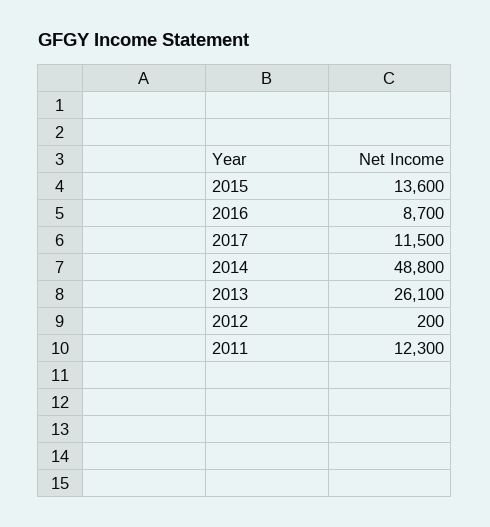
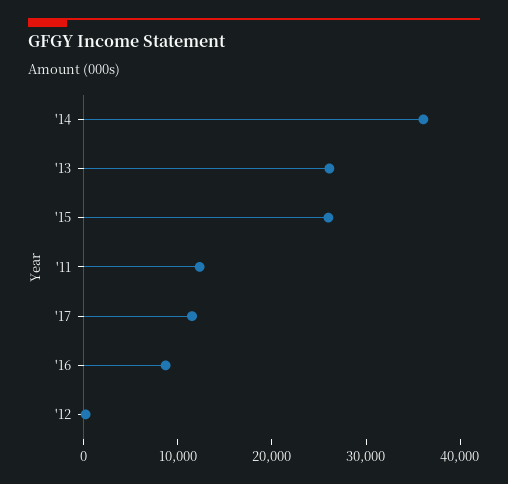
  {
-   "2015": 13600,
+   "2015": 26000,
    "2016": 8700,
    "2017": 11500,
-   "2014": 48800,
+   "2014": 36000,
    "2013": 26100,
    "2012": 200,
    "2011": 12300
  }

